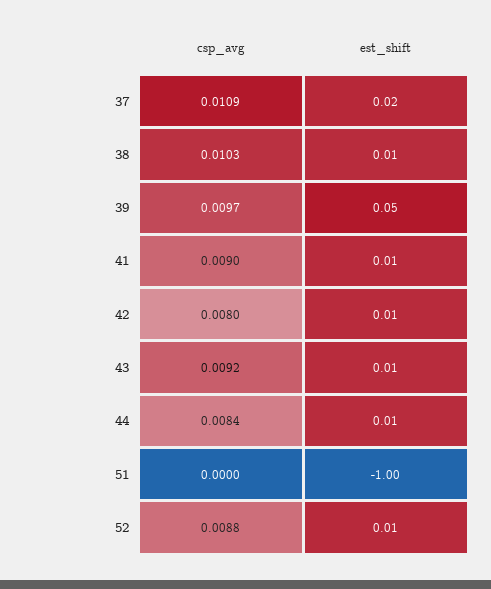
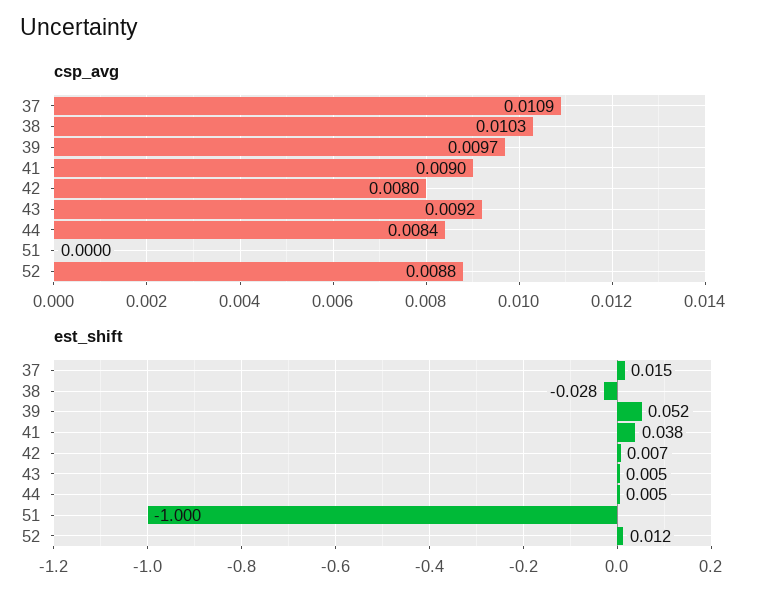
  {
    "csp_avg": {
      "37": 0.0109,
      "38": 0.0103,
      "39": 0.0097,
      "41": 0.009,
      "42": 0.008,
      "43": 0.0092,
      "44": 0.0084,
      "51": 0,
      "52": 0.0088
    },
    "est_shift": {
      "37": 0.015,
-     "38": 0.01,
+     "38": -0.028,
      "39": 0.052,
-     "41": 0.01,
+     "41": 0.038,
      "42": 0.007,
      "43": 0.005,
      "44": 0.005,
      "51": -1,
      "52": 0.012
    }
  }

